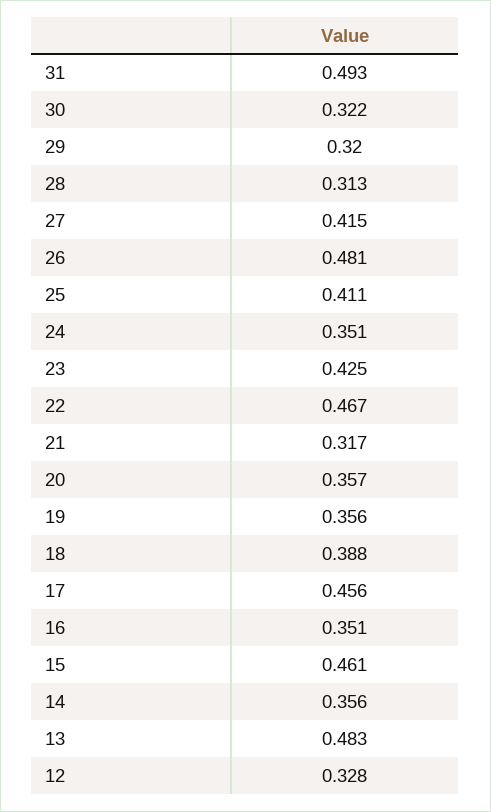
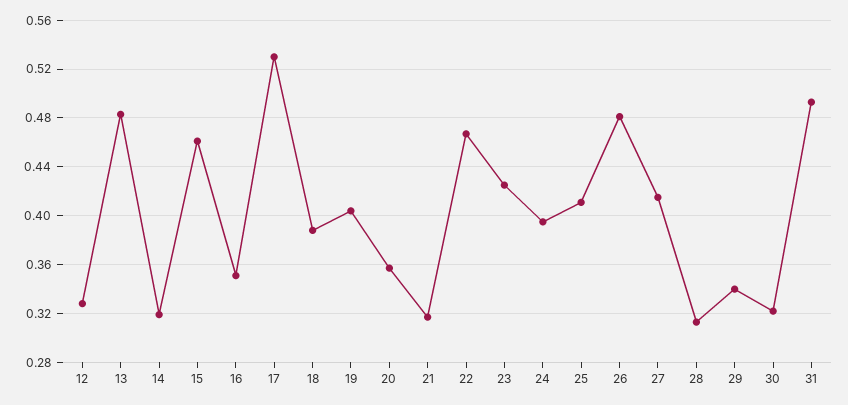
  {
    "31": 0.493,
    "30": 0.322,
-   "29": 0.32,
+   "29": 0.34,
    "28": 0.313,
    "27": 0.415,
    "26": 0.481,
    "25": 0.411,
-   "24": 0.351,
+   "24": 0.395,
    "23": 0.425,
    "22": 0.467,
    "21": 0.317,
    "20": 0.357,
-   "19": 0.356,
+   "19": 0.405,
    "18": 0.388,
-   "17": 0.456,
+   "17": 0.53,
    "16": 0.351,
    "15": 0.461,
-   "14": 0.356,
+   "14": 0.32,
    "13": 0.483,
    "12": 0.328
  }

